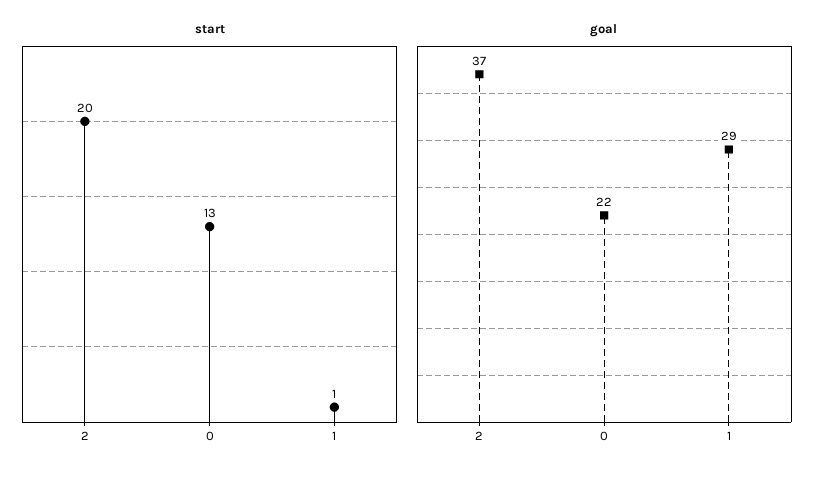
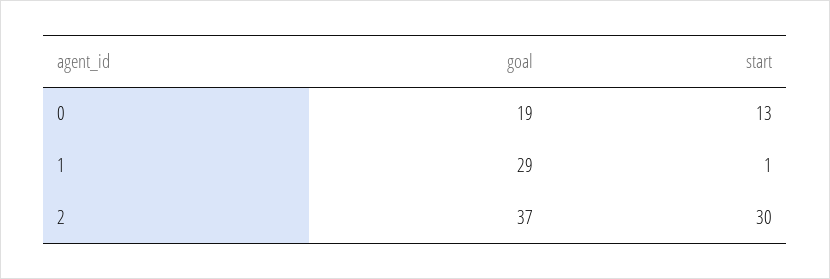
  {
    "start": {
-     "2": 20,
+     "2": 30,
      "0": 13,
      "1": 1
    },
    "goal": {
      "2": 37,
-     "0": 22,
+     "0": 19,
      "1": 29
    }
  }

